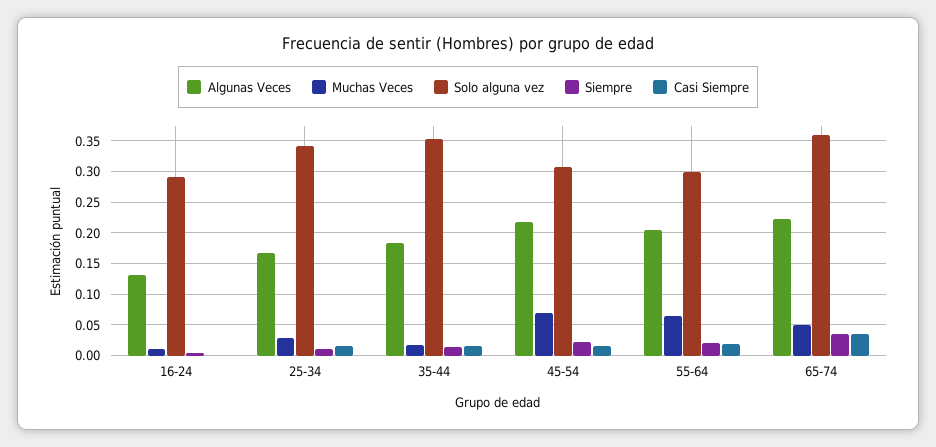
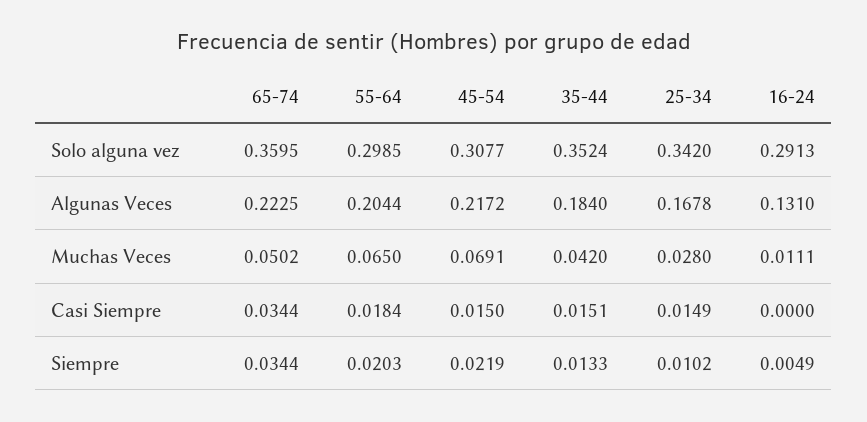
  {
    "Algunas Veces": {
      "16-24": 0.131,
      "25-34": 0.1678,
      "35-44": 0.184,
      "45-54": 0.2172,
      "55-64": 0.2044,
      "65-74": 0.2225
    },
    "Muchas Veces": {
      "16-24": 0.0111,
      "25-34": 0.028,
-     "35-44": 0.02,
+     "35-44": 0.042,
      "45-54": 0.0691,
      "55-64": 0.065,
      "65-74": 0.0502
    },
    "Solo alguna vez": {
      "16-24": 0.2913,
      "25-34": 0.342,
      "35-44": 0.3524,
      "45-54": 0.3077,
      "55-64": 0.2985,
      "65-74": 0.3595
    },
    "Siempre": {
      "16-24": 0.0049,
      "25-34": 0.0102,
      "35-44": 0.0133,
      "45-54": 0.0219,
      "55-64": 0.0203,
      "65-74": 0.0344
    },
    "Casi Siempre": {
      "16-24": 0,
      "25-34": 0.0149,
      "35-44": 0.0151,
      "45-54": 0.015,
      "55-64": 0.0184,
      "65-74": 0.0344
    }
  }

